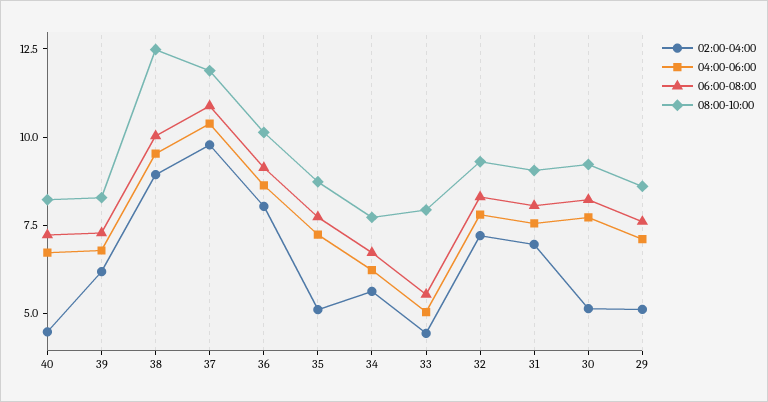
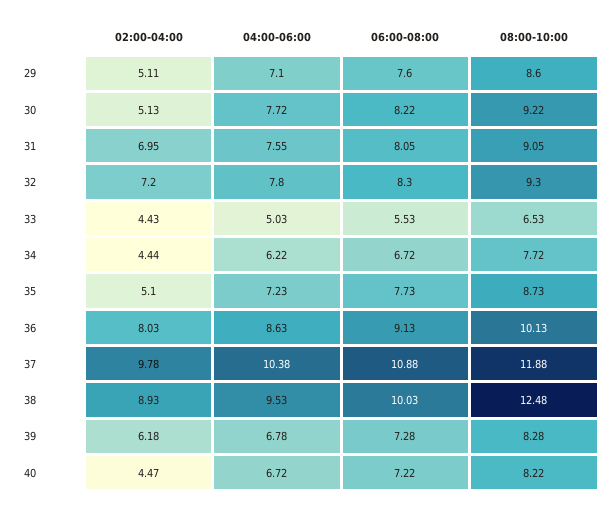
  {
    "02:00-04:00": {
      "40": 4.47,
      "39": 6.18,
      "38": 8.93,
      "37": 9.78,
      "36": 8.03,
      "35": 5.1,
-     "34": 5.5,
+     "34": 4.44,
      "33": 4.43,
      "32": 7.2,
      "31": 6.95,
      "30": 5.13,
      "29": 5.11
    },
    "04:00-06:00": {
      "40": 6.72,
      "39": 6.78,
      "38": 9.53,
      "37": 10.38,
      "36": 8.63,
      "35": 7.23,
      "34": 6.22,
      "33": 5.03,
      "32": 7.8,
      "31": 7.55,
      "30": 7.72,
      "29": 7.1
    },
    "06:00-08:00": {
      "40": 7.22,
      "39": 7.28,
      "38": 10.03,
      "37": 10.88,
      "36": 9.13,
      "35": 7.73,
      "34": 6.72,
      "33": 5.53,
      "32": 8.3,
      "31": 8.05,
      "30": 8.22,
      "29": 7.6
    },
    "08:00-10:00": {
      "40": 8.22,
      "39": 8.28,
      "38": 12.48,
      "37": 11.88,
      "36": 10.13,
      "35": 8.73,
      "34": 7.72,
-     "33": 8,
+     "33": 6.53,
      "32": 9.3,
      "31": 9.05,
      "30": 9.22,
      "29": 8.6
    }
  }

